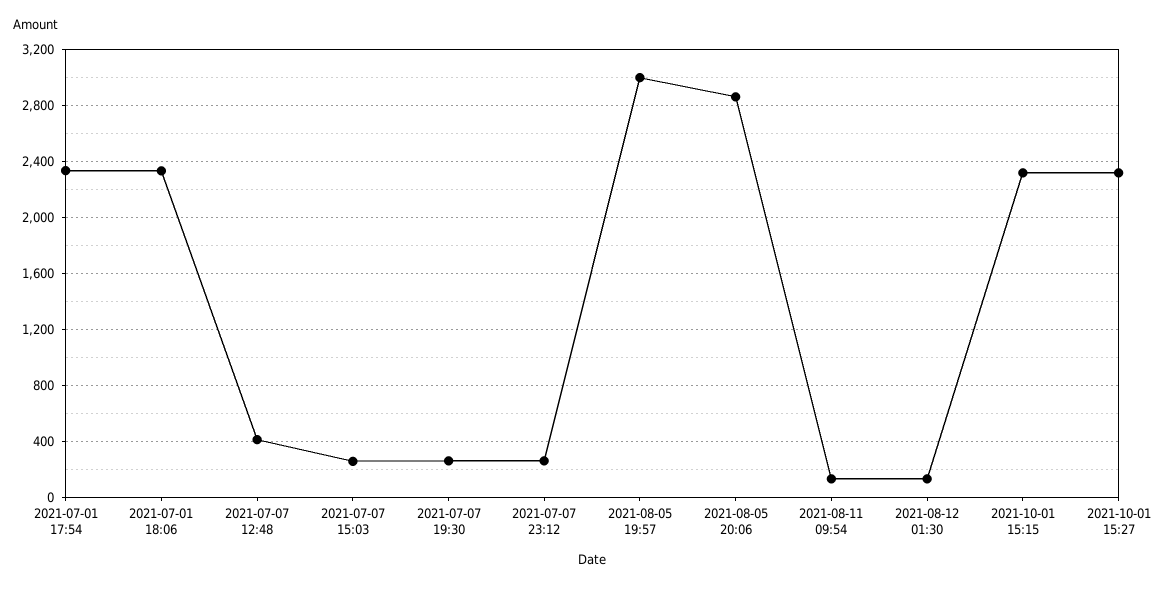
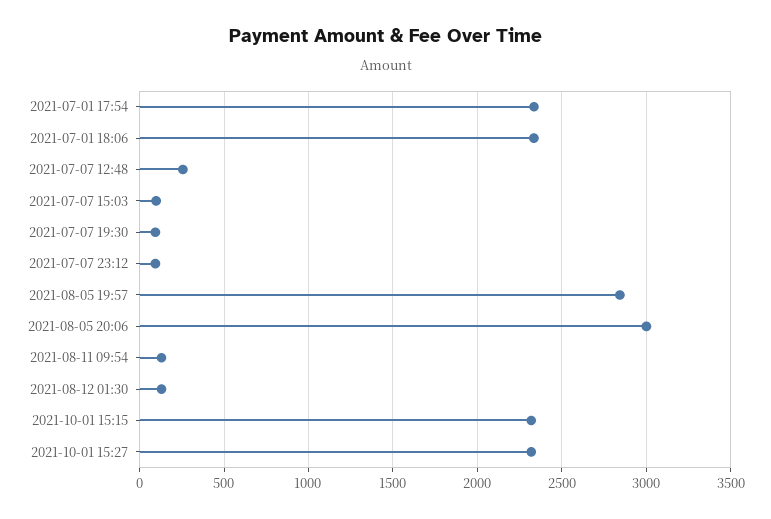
  {
    "2021-07-01 17:54": 2350,
    "2021-07-01 18:06": 2350,
-   "2021-07-07 12:48": 400,
+   "2021-07-07 12:48": 250,
-   "2021-07-07 15:03": 250,
+   "2021-07-07 15:03": 100,
-   "2021-07-07 19:30": 250,
+   "2021-07-07 19:30": 100,
-   "2021-07-07 23:12": 250,
+   "2021-07-07 23:12": 100,
-   "2021-08-05 19:57": 3000,
+   "2021-08-05 19:57": 2850,
-   "2021-08-05 20:06": 2850,
+   "2021-08-05 20:06": 3000,
    "2021-08-11 09:54": 150,
    "2021-08-12 01:30": 150,
    "2021-10-01 15:15": 2300,
    "2021-10-01 15:27": 2300
  }

